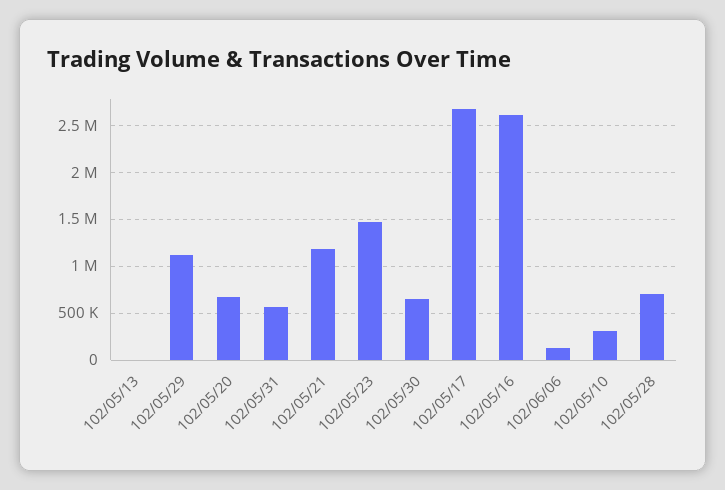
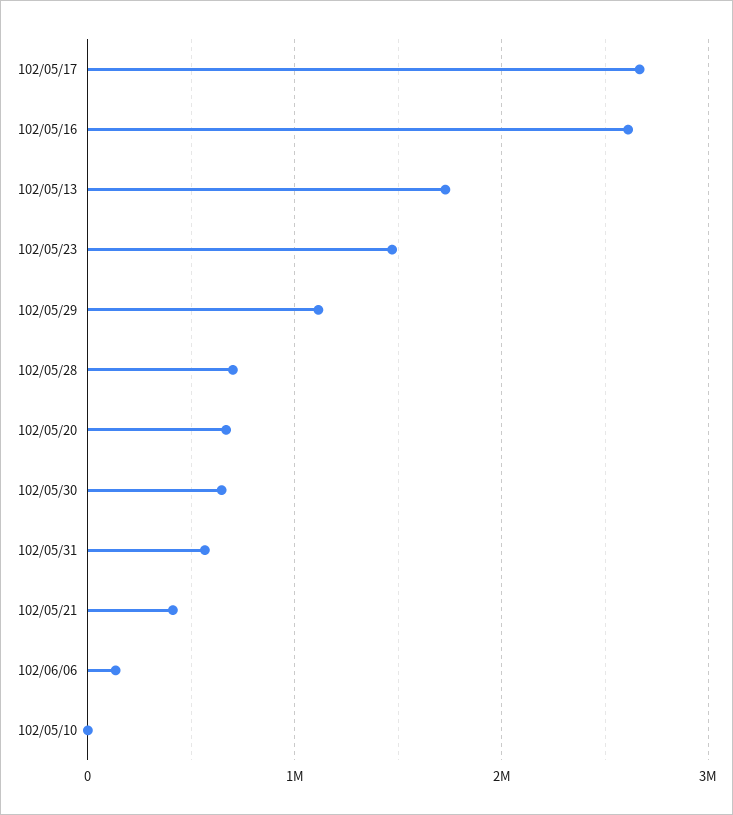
  {
-   "102/05/13": 0,
+   "102/05/13": 1700000,
    "102/05/29": 1100000,
    "102/05/20": 700000,
    "102/05/31": 600000,
-   "102/05/21": 1200000,
+   "102/05/21": 400000,
    "102/05/23": 1500000,
    "102/05/30": 600000,
    "102/05/17": 2700000,
    "102/05/16": 2600000,
    "102/06/06": 100000,
-   "102/05/10": 300000,
+   "102/05/10": 0,
    "102/05/28": 700000
  }

